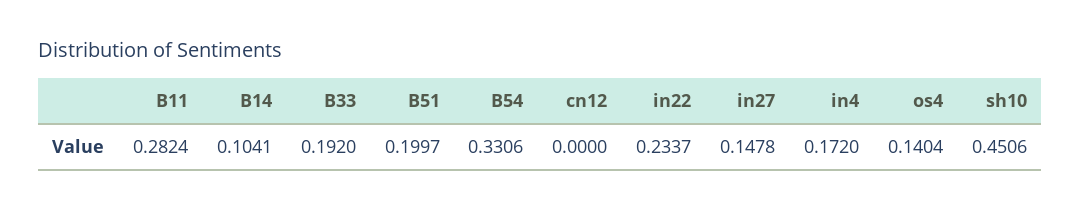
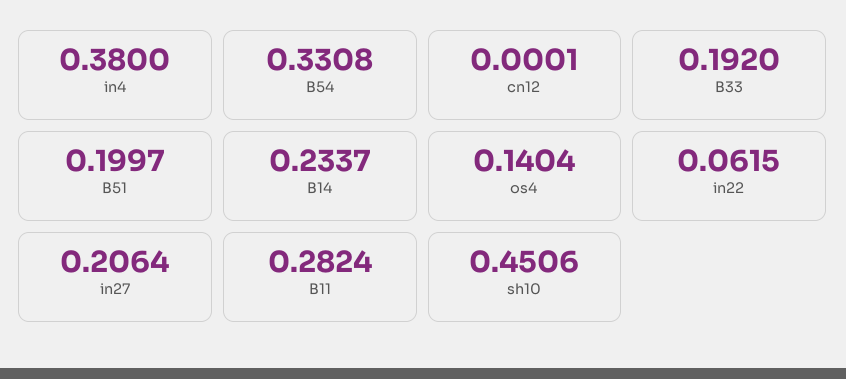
  {
    "B11": 0.2824,
-   "B14": 0.1041,
+   "B14": 0.2337,
    "B33": 0.192,
    "B51": 0.1997,
-   "B54": 0.3306,
+   "B54": 0.3308,
-   "cn12": 0,
+   "cn12": 0.0001,
-   "in22": 0.2337,
+   "in22": 0.0615,
-   "in27": 0.1478,
+   "in27": 0.2064,
-   "in4": 0.172,
+   "in4": 0.38,
    "os4": 0.1404,
    "sh10": 0.4506
  }

